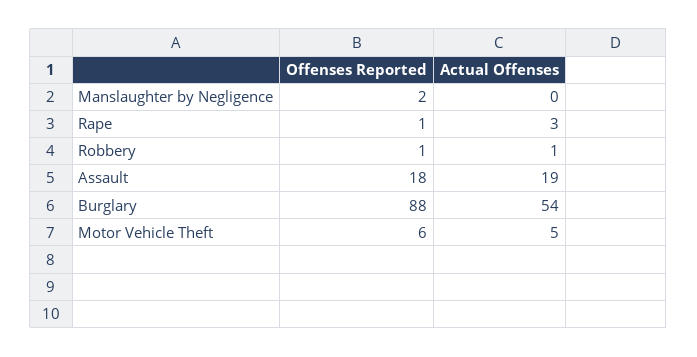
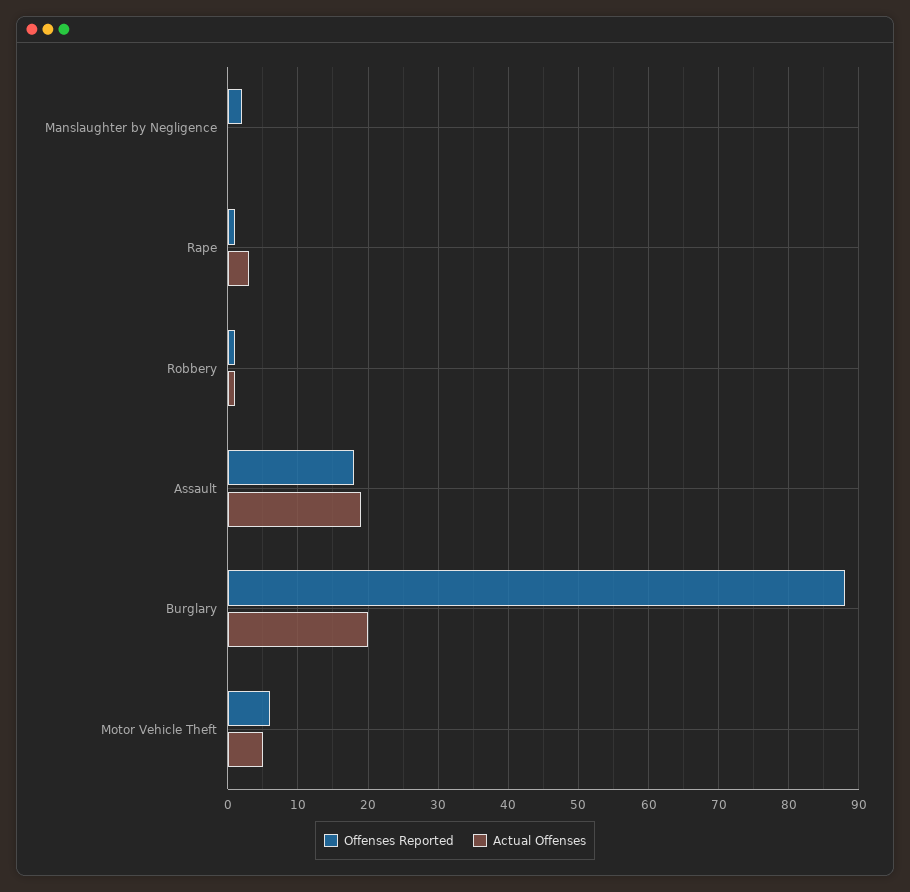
  {
    "Offenses Reported": {
      "Manslaughter by Negligence": 2,
      "Rape": 1,
      "Robbery": 1,
      "Assault": 18,
      "Burglary": 88,
      "Motor Vehicle Theft": 6
    },
    "Actual Offenses": {
      "Manslaughter by Negligence": 0,
      "Rape": 3,
      "Robbery": 1,
      "Assault": 19,
-     "Burglary": 54,
+     "Burglary": 20,
      "Motor Vehicle Theft": 5
    }
  }

